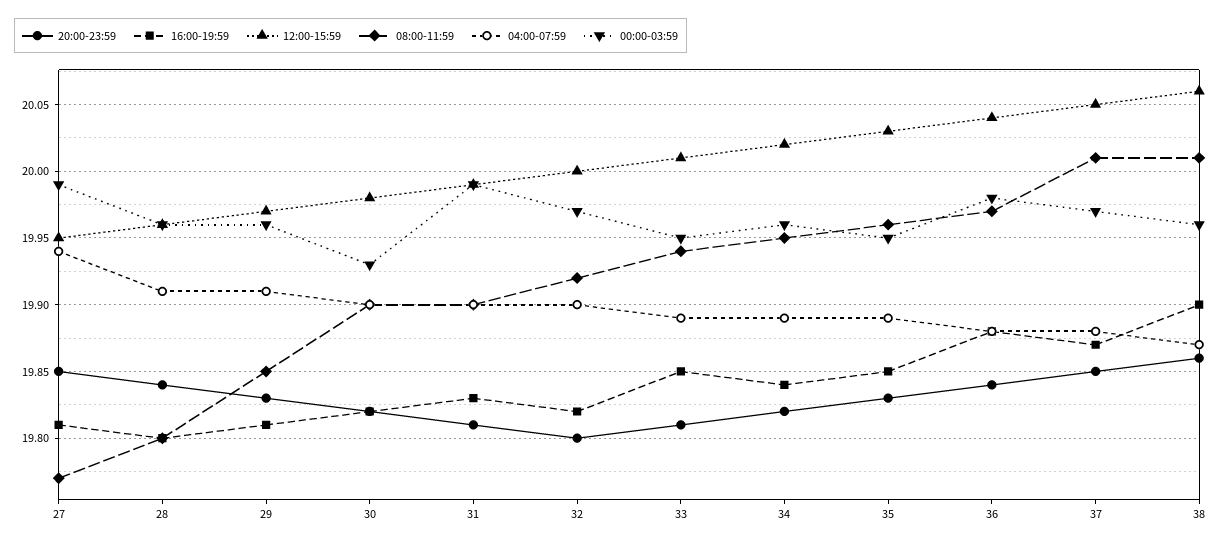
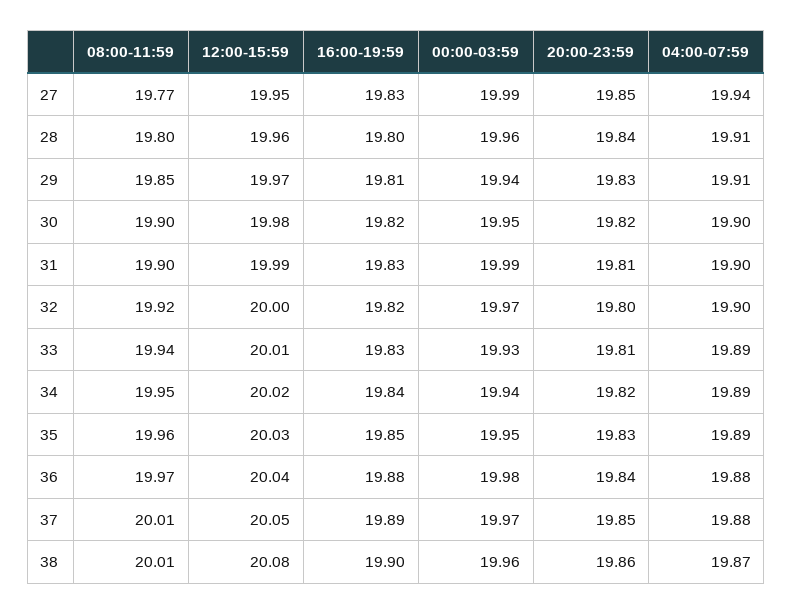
  {
    "20:00-23:59": {
      "27": 19.85,
      "28": 19.84,
      "29": 19.83,
      "30": 19.82,
      "31": 19.81,
      "32": 19.8,
      "33": 19.81,
      "34": 19.82,
      "35": 19.83,
      "36": 19.84,
      "37": 19.85,
      "38": 19.86
    },
    "16:00-19:59": {
-     "27": 19.81,
+     "27": 19.83,
      "28": 19.8,
      "29": 19.81,
      "30": 19.82,
      "31": 19.83,
      "32": 19.82,
-     "33": 19.85,
+     "33": 19.83,
      "34": 19.84,
      "35": 19.85,
      "36": 19.88,
-     "37": 19.87,
+     "37": 19.89,
      "38": 19.9
    },
    "12:00-15:59": {
      "27": 19.95,
      "28": 19.96,
      "29": 19.97,
      "30": 19.98,
      "31": 19.99,
      "32": 20,
      "33": 20.01,
      "34": 20.02,
      "35": 20.03,
      "36": 20.04,
      "37": 20.05,
-     "38": 20.06
+     "38": 20.08
    },
    "08:00-11:59": {
      "27": 19.77,
      "28": 19.8,
      "29": 19.85,
      "30": 19.9,
      "31": 19.9,
      "32": 19.92,
      "33": 19.94,
      "34": 19.95,
      "35": 19.96,
      "36": 19.97,
      "37": 20.01,
      "38": 20.01
    },
    "04:00-07:59": {
      "27": 19.94,
      "28": 19.91,
      "29": 19.91,
      "30": 19.9,
      "31": 19.9,
      "32": 19.9,
      "33": 19.89,
      "34": 19.89,
      "35": 19.89,
      "36": 19.88,
      "37": 19.88,
      "38": 19.87
    },
    "00:00-03:59": {
      "27": 19.99,
      "28": 19.96,
-     "29": 19.96,
+     "29": 19.94,
-     "30": 19.93,
+     "30": 19.95,
      "31": 19.99,
      "32": 19.97,
-     "33": 19.95,
+     "33": 19.93,
-     "34": 19.96,
+     "34": 19.94,
      "35": 19.95,
      "36": 19.98,
      "37": 19.97,
      "38": 19.96
    }
  }

